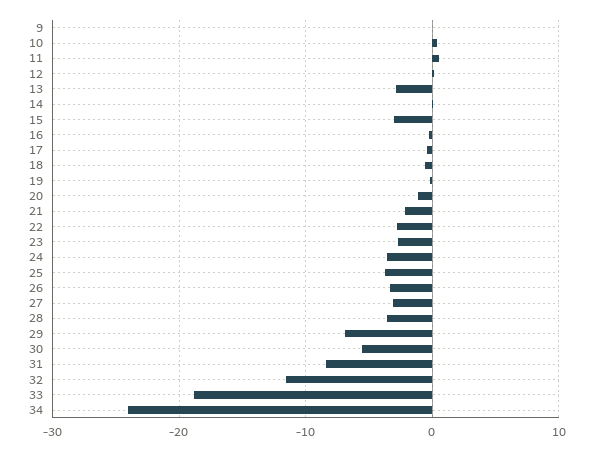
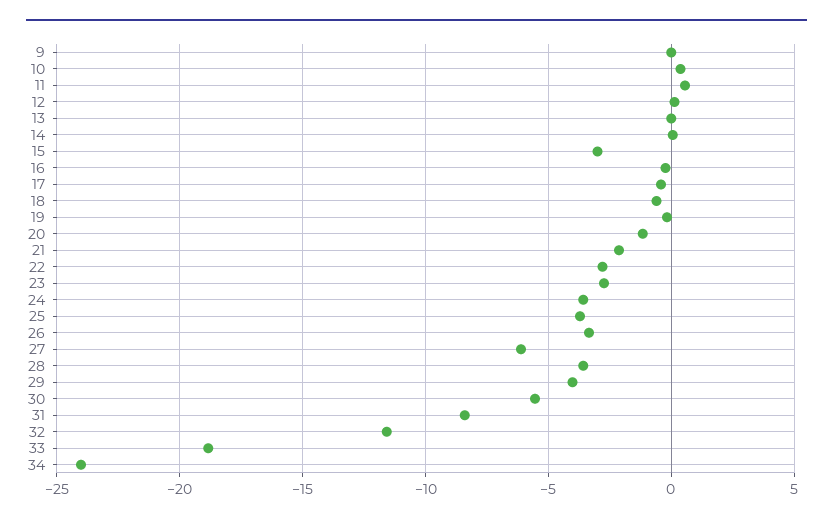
  {
    "9": 0,
    "10": 0.5,
    "11": 0.5,
    "12": 0,
-   "13": -3,
+   "13": 0,
    "14": 0,
    "15": -3,
    "16": 0,
    "17": -0.5,
    "18": -0.5,
    "19": 0,
    "20": -1,
    "21": -2,
    "22": -3,
    "23": -2.5,
    "24": -3.5,
    "25": -3.5,
    "26": -3.5,
-   "27": -3,
+   "27": -6,
    "28": -3.5,
-   "29": -7,
+   "29": -4,
    "30": -5.5,
    "31": -8.5,
    "32": -11.5,
    "33": -19,
    "34": -24
  }

